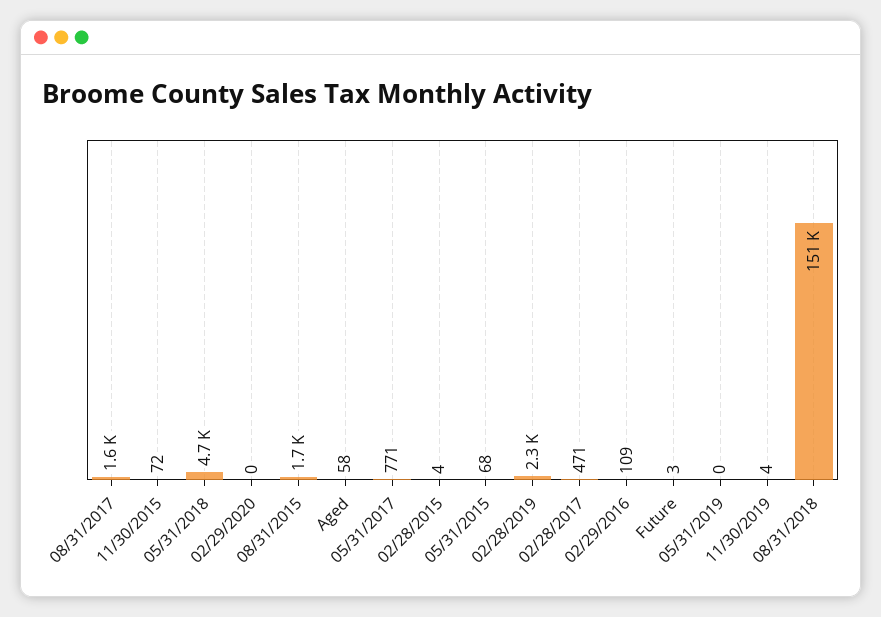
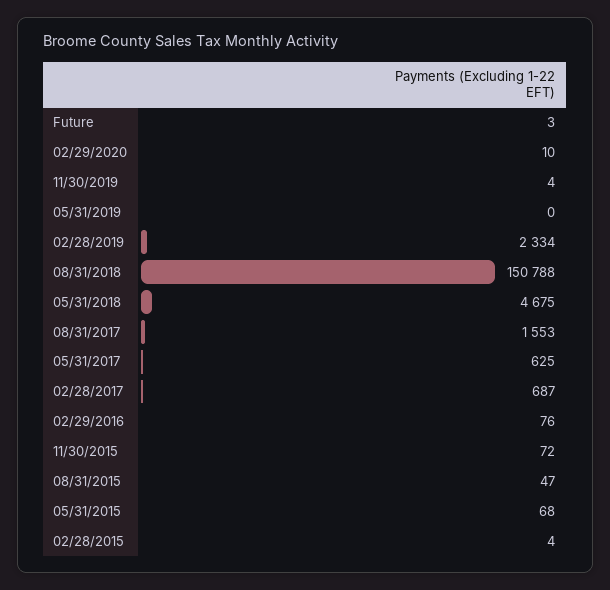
  {
    "08/31/2017": 1553,
    "11/30/2015": 72,
    "05/31/2018": 4675,
-   "02/29/2020": 0,
+   "02/29/2020": 10,
-   "08/31/2015": 1700,
+   "08/31/2015": 47,
-   "Aged": 58,
-   "05/31/2017": 771,
+   "05/31/2017": 625,
    "02/28/2015": 4,
    "05/31/2015": 68,
    "02/28/2019": 2334,
-   "02/28/2017": 471,
+   "02/28/2017": 687,
-   "02/29/2016": 109,
+   "02/29/2016": 76,
    "Future": 3,
    "05/31/2019": 0,
    "11/30/2019": 4,
    "08/31/2018": 150788
  }

